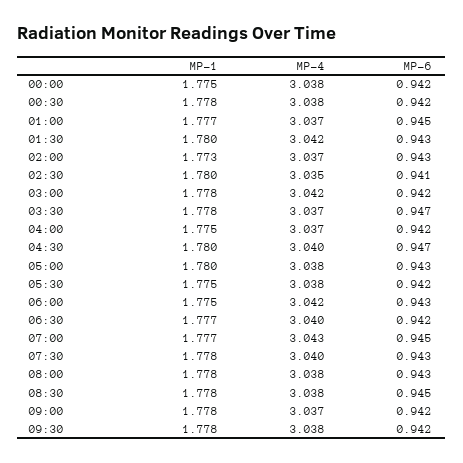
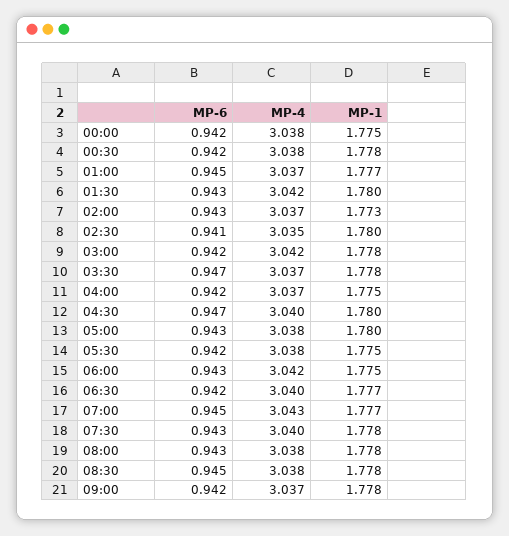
  {
    "MP-1": {
      "00:00": 1.775,
      "00:30": 1.778,
      "01:00": 1.777,
      "01:30": 1.78,
      "02:00": 1.773,
      "02:30": 1.78,
      "03:00": 1.778,
      "03:30": 1.778,
      "04:00": 1.775,
      "04:30": 1.78,
      "05:00": 1.78,
      "05:30": 1.775,
      "06:00": 1.775,
      "06:30": 1.777,
      "07:00": 1.777,
      "07:30": 1.778,
      "08:00": 1.778,
      "08:30": 1.778,
-     "09:00": 1.778,
+     "09:00": 1.778
-     "09:30": 1.778
    },
    "MP-4": {
      "00:00": 3.038,
      "00:30": 3.038,
      "01:00": 3.037,
      "01:30": 3.042,
      "02:00": 3.037,
      "02:30": 3.035,
      "03:00": 3.042,
      "03:30": 3.037,
      "04:00": 3.037,
      "04:30": 3.04,
      "05:00": 3.038,
      "05:30": 3.038,
      "06:00": 3.042,
      "06:30": 3.04,
      "07:00": 3.043,
      "07:30": 3.04,
      "08:00": 3.038,
      "08:30": 3.038,
-     "09:00": 3.037,
+     "09:00": 3.037
-     "09:30": 3.038
    },
    "MP-6": {
      "00:00": 0.942,
      "00:30": 0.942,
      "01:00": 0.945,
      "01:30": 0.943,
      "02:00": 0.943,
      "02:30": 0.941,
      "03:00": 0.942,
      "03:30": 0.947,
      "04:00": 0.942,
      "04:30": 0.947,
      "05:00": 0.943,
      "05:30": 0.942,
      "06:00": 0.943,
      "06:30": 0.942,
      "07:00": 0.945,
      "07:30": 0.943,
      "08:00": 0.943,
      "08:30": 0.945,
-     "09:00": 0.942,
+     "09:00": 0.942
-     "09:30": 0.942
    }
  }

